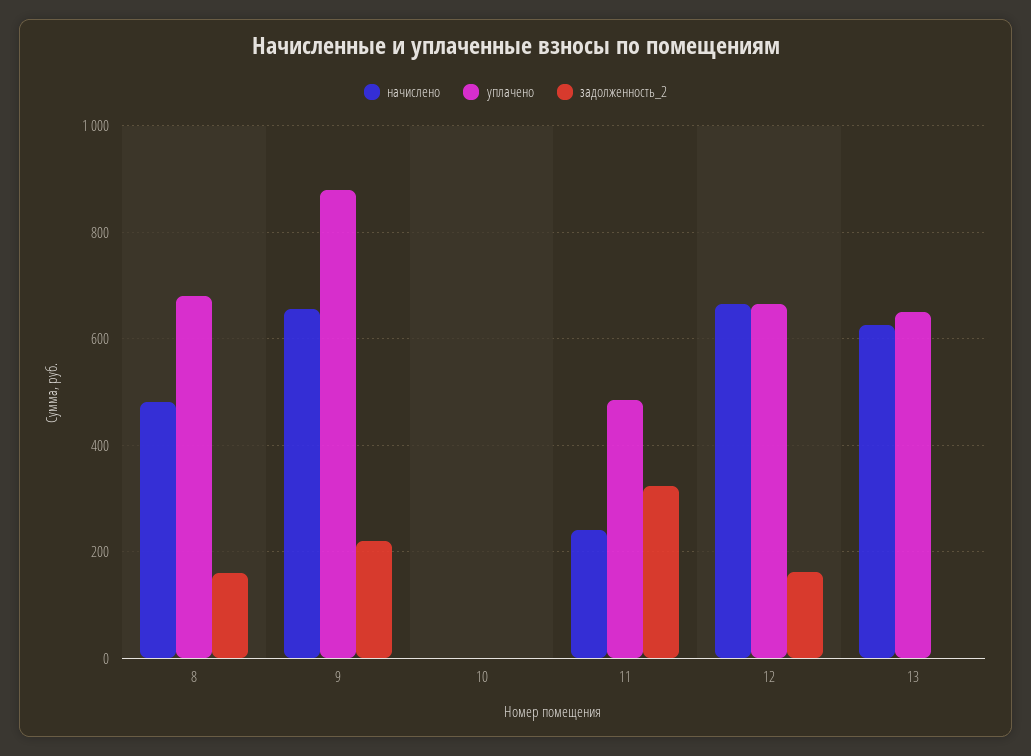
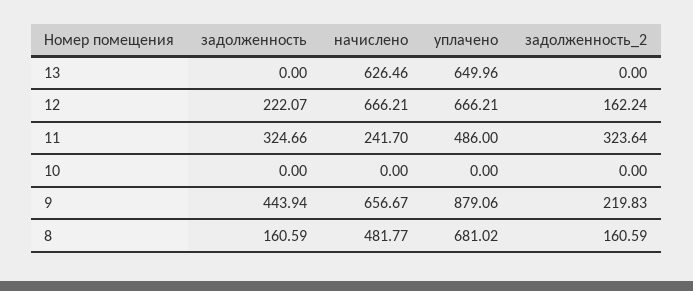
  {
    "начислено": {
      "8": 481.77,
      "9": 656.67,
      "10": 0,
      "11": 241.7,
      "12": 666.21,
      "13": 626.46
    },
    "уплачено": {
      "8": 681.02,
      "9": 879.06,
      "10": 0,
      "11": 486,
      "12": 666.21,
      "13": 649.96
    },
    "задолженность_2": {
      "8": 160.59,
      "9": 219.83,
      "10": 0,
      "11": 323.64,
      "12": 162.24,
      "13": 0
-   }
+   },
+   "задолженность": {
+     "13": 0,
+     "12": 222.07,
+     "11": 324.66,
+     "10": 0,
+     "9": 443.94,
+     "8": 160.59
+   }
  }

